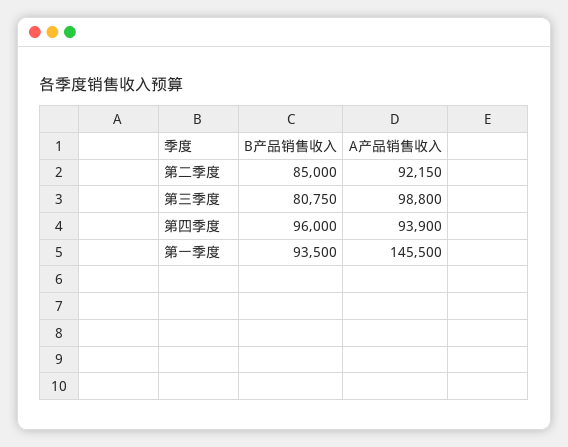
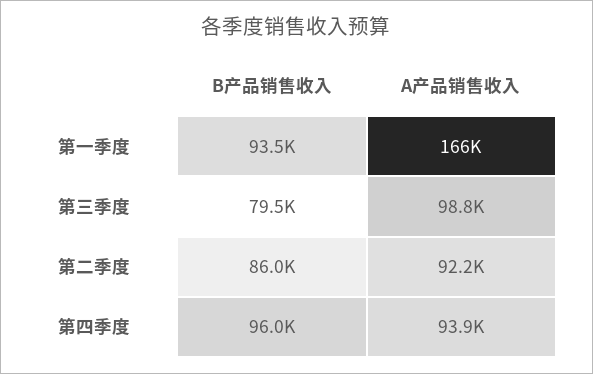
  {
    "B产品销售收入": {
-     "第二季度": 85000,
+     "第二季度": 86000,
-     "第三季度": 80750,
+     "第三季度": 79500,
      "第四季度": 96000,
      "第一季度": 93500
    },
    "A产品销售收入": {
      "第二季度": 92150,
      "第三季度": 98800,
      "第四季度": 93900,
-     "第一季度": 145500
+     "第一季度": 166000
    }
  }

